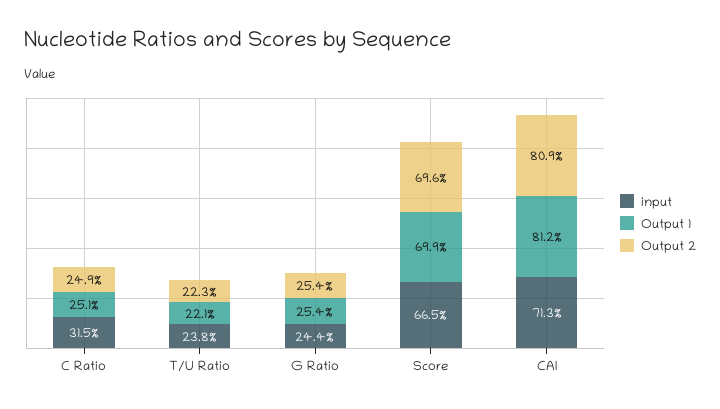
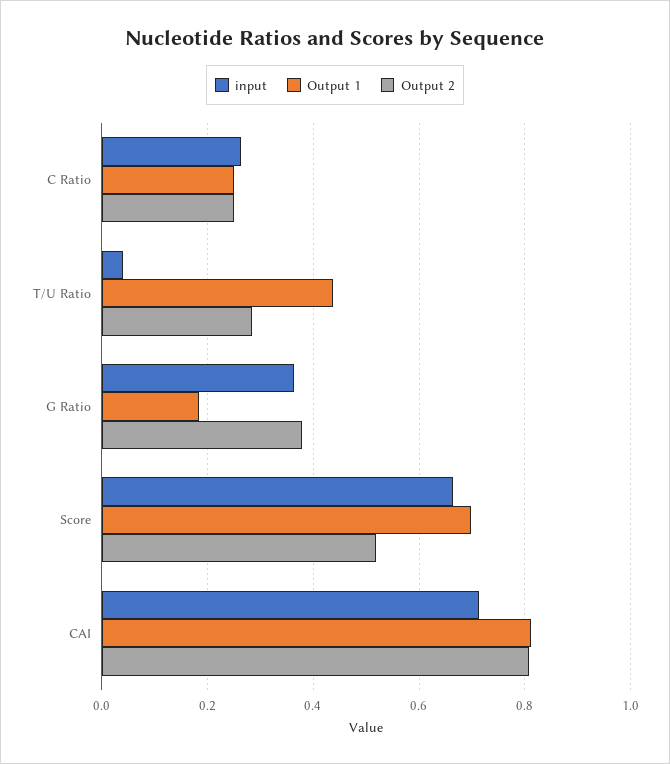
  {
    "input": {
-     "C Ratio": 0.315,
+     "C Ratio": 0.26,
-     "T/U Ratio": 0.238,
+     "T/U Ratio": 0.04,
-     "G Ratio": 0.244,
+     "G Ratio": 0.36,
      "Score": 0.665,
      "CAI": 0.713
    },
    "Output 1": {
      "C Ratio": 0.251,
-     "T/U Ratio": 0.221,
+     "T/U Ratio": 0.44,
-     "G Ratio": 0.254,
+     "G Ratio": 0.18,
      "Score": 0.699,
      "CAI": 0.812
    },
    "Output 2": {
      "C Ratio": 0.249,
-     "T/U Ratio": 0.223,
+     "T/U Ratio": 0.28,
-     "G Ratio": 0.254,
+     "G Ratio": 0.38,
-     "Score": 0.696,
+     "Score": 0.52,
      "CAI": 0.809
    }
  }

